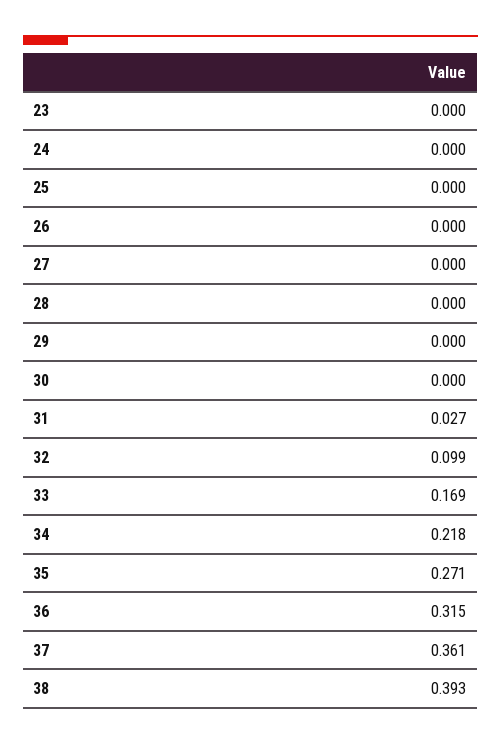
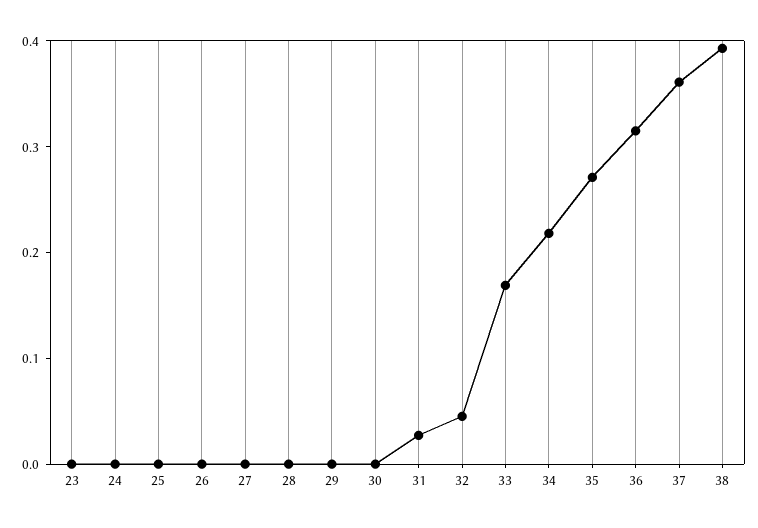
  {
    "23": 0,
    "24": 0,
    "25": 0,
    "26": 0,
    "27": 0,
    "28": 0,
    "29": 0,
    "30": 0,
    "31": 0.027,
-   "32": 0.099,
+   "32": 0.04,
    "33": 0.169,
    "34": 0.218,
    "35": 0.271,
    "36": 0.315,
    "37": 0.361,
    "38": 0.393
  }

